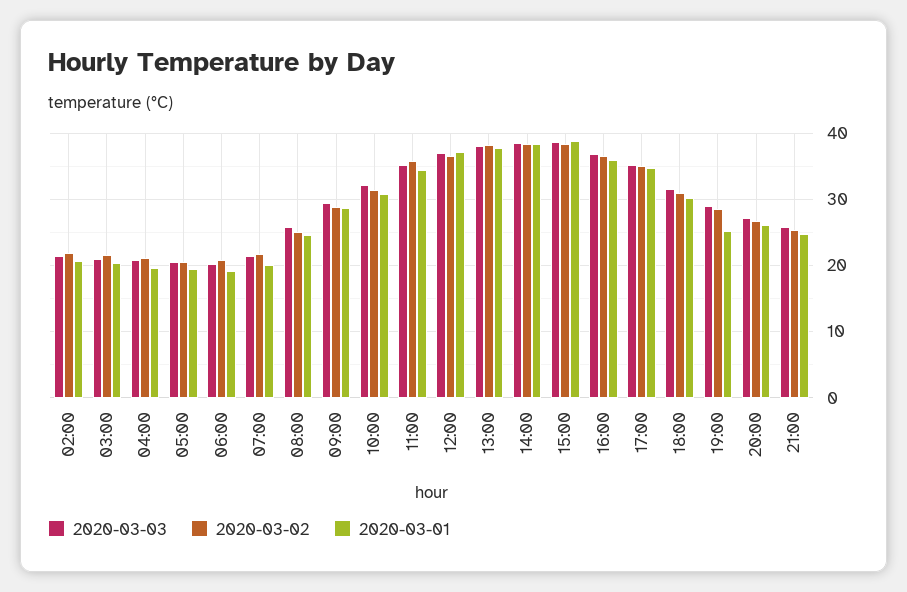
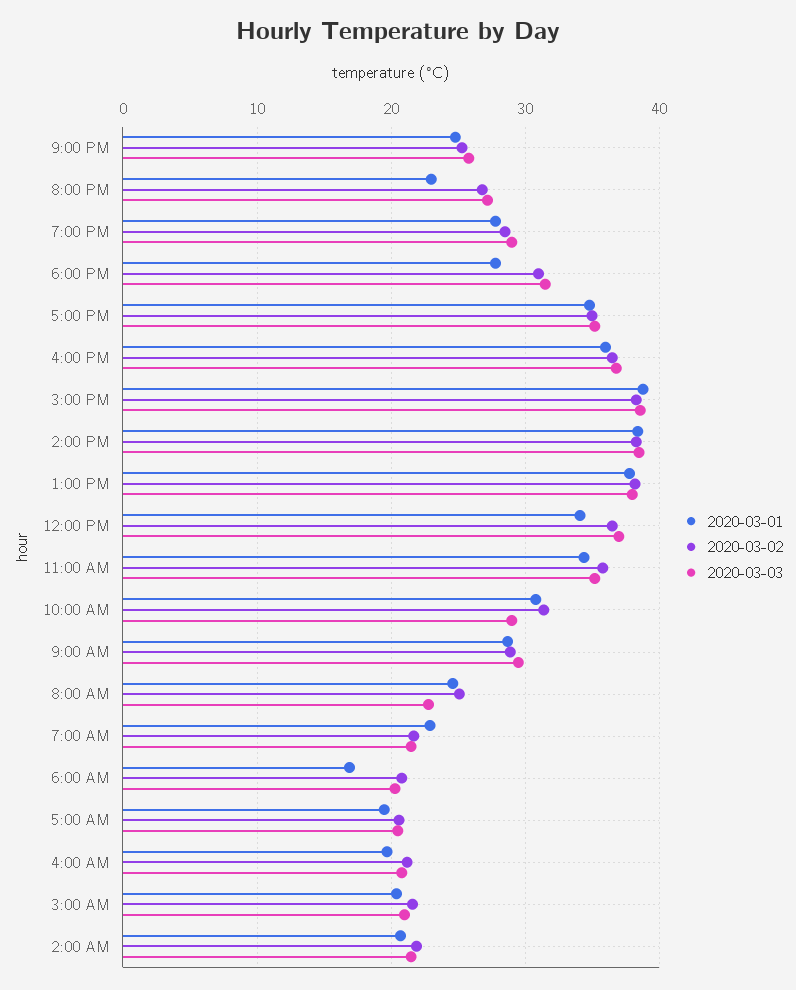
  {
    "2020-03-03": {
      "02:00": 22,
      "03:00": 21,
      "04:00": 21,
      "05:00": 21,
      "06:00": 20,
      "07:00": 22,
-     "08:00": 26,
+     "08:00": 23,
      "09:00": 30,
-     "10:00": 32,
+     "10:00": 29,
      "11:00": 35,
      "12:00": 37,
      "13:00": 38,
      "14:00": 39,
      "15:00": 39,
      "16:00": 37,
      "17:00": 35,
      "18:00": 32,
      "19:00": 29,
      "20:00": 27,
      "21:00": 26
    },
    "2020-03-02": {
      "02:00": 22,
      "03:00": 22,
      "04:00": 21,
      "05:00": 21,
      "06:00": 21,
      "07:00": 22,
      "08:00": 25,
      "09:00": 29,
      "10:00": 31,
      "11:00": 36,
      "12:00": 37,
      "13:00": 38,
      "14:00": 38,
      "15:00": 38,
      "16:00": 37,
      "17:00": 35,
      "18:00": 31,
      "19:00": 29,
      "20:00": 27,
      "21:00": 25
    },
    "2020-03-01": {
      "02:00": 21,
      "03:00": 20,
      "04:00": 20,
      "05:00": 20,
-     "06:00": 19,
+     "06:00": 17,
-     "07:00": 20,
+     "07:00": 23,
      "08:00": 25,
      "09:00": 29,
      "10:00": 31,
      "11:00": 34,
-     "12:00": 37,
+     "12:00": 34,
      "13:00": 38,
      "14:00": 38,
      "15:00": 39,
      "16:00": 36,
      "17:00": 35,
-     "18:00": 30,
+     "18:00": 28,
-     "19:00": 25,
+     "19:00": 28,
-     "20:00": 26,
+     "20:00": 23,
      "21:00": 25
    }
  }

